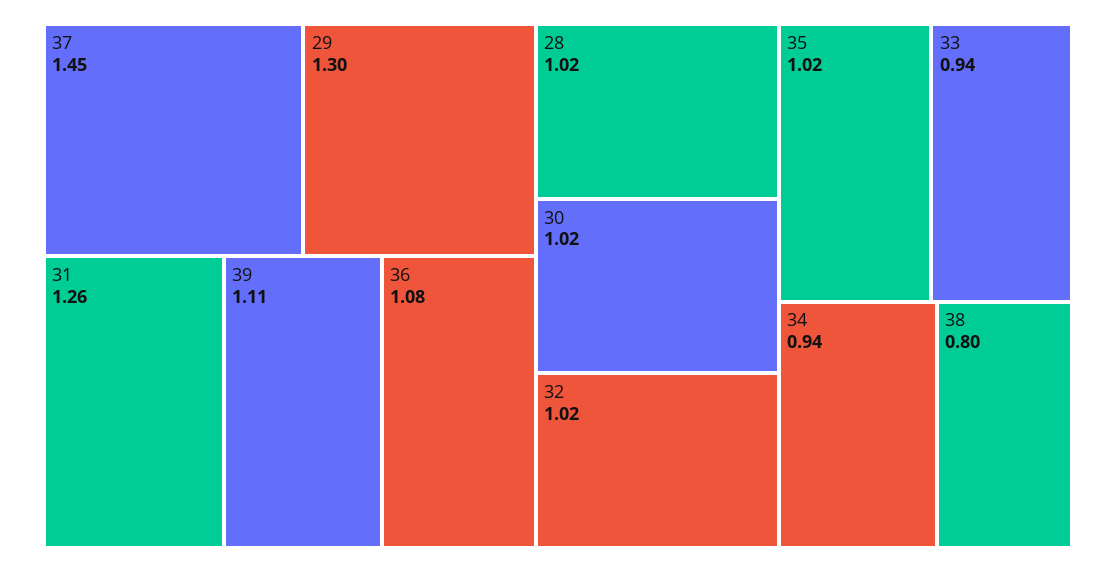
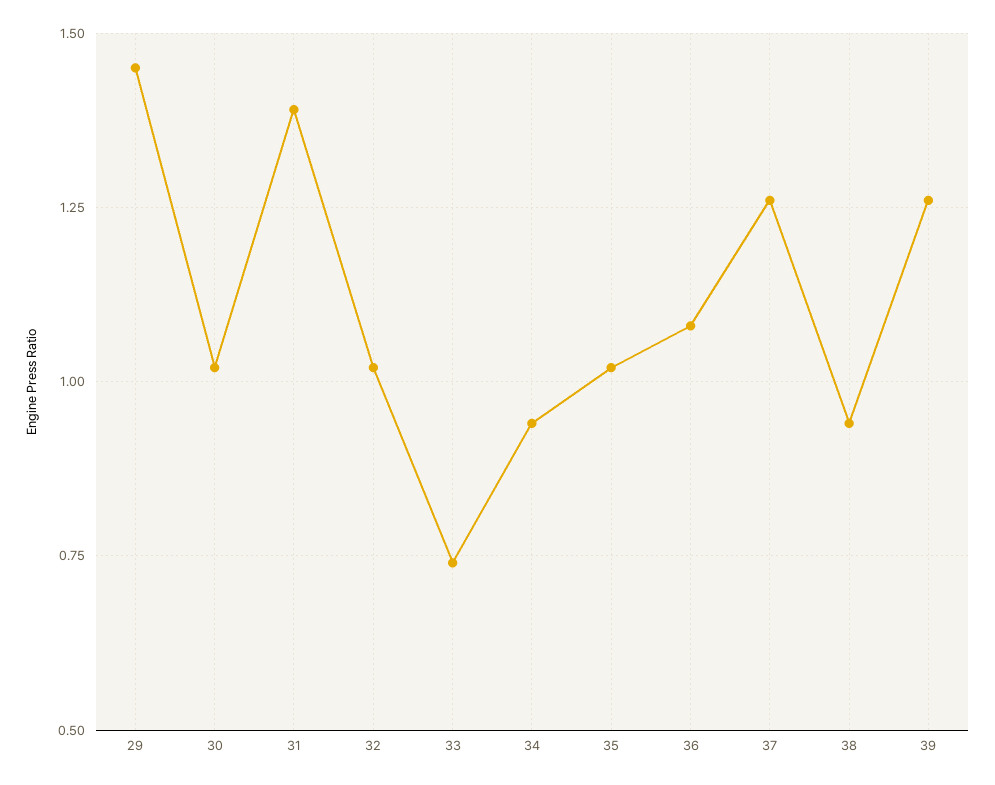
  {
-   "37": 1.45,
+   "37": 1.25,
-   "29": 1.3,
+   "29": 1.45,
-   "31": 1.26,
+   "31": 1.4,
-   "39": 1.11,
+   "39": 1.25,
    "36": 1.08,
-   "28": 1.02,
    "30": 1.02,
    "32": 1.02,
    "35": 1.02,
-   "33": 0.94,
+   "33": 0.75,
    "34": 0.94,
-   "38": 0.8
+   "38": 0.95
  }

